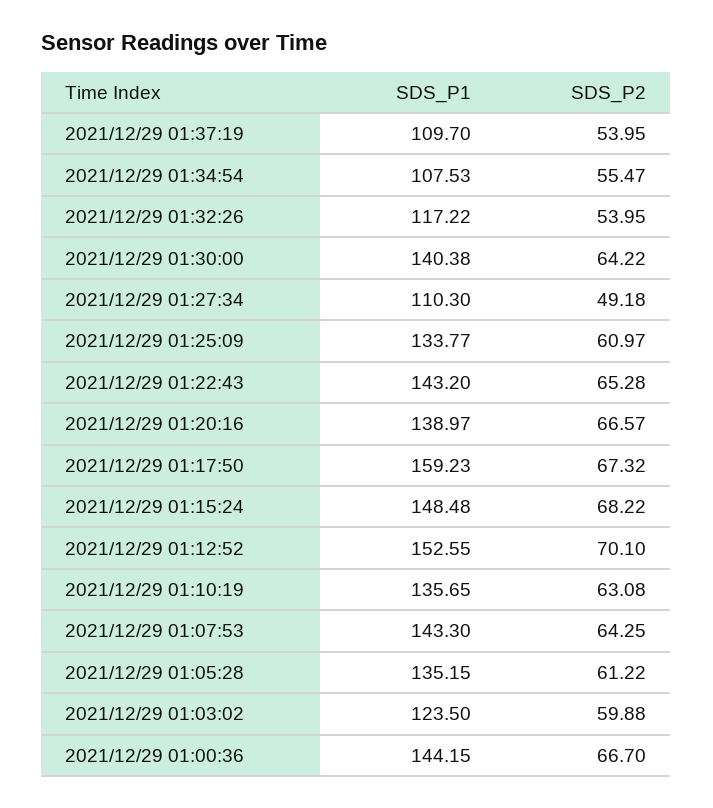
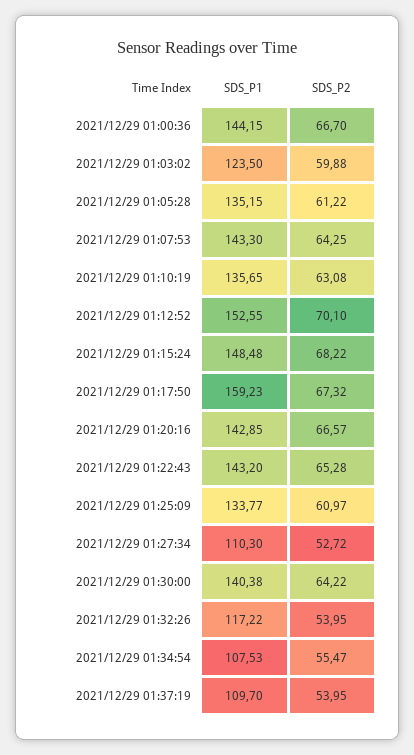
  {
    "SDS_P1": {
      "2021/12/29 01:37:19": 109.7,
      "2021/12/29 01:34:54": 107.53,
      "2021/12/29 01:32:26": 117.22,
      "2021/12/29 01:30:00": 140.38,
      "2021/12/29 01:27:34": 110.3,
      "2021/12/29 01:25:09": 133.77,
      "2021/12/29 01:22:43": 143.2,
-     "2021/12/29 01:20:16": 138.97,
+     "2021/12/29 01:20:16": 142.85,
      "2021/12/29 01:17:50": 159.23,
      "2021/12/29 01:15:24": 148.48,
      "2021/12/29 01:12:52": 152.55,
      "2021/12/29 01:10:19": 135.65,
      "2021/12/29 01:07:53": 143.3,
      "2021/12/29 01:05:28": 135.15,
      "2021/12/29 01:03:02": 123.5,
      "2021/12/29 01:00:36": 144.15
    },
    "SDS_P2": {
      "2021/12/29 01:37:19": 53.95,
      "2021/12/29 01:34:54": 55.47,
      "2021/12/29 01:32:26": 53.95,
      "2021/12/29 01:30:00": 64.22,
-     "2021/12/29 01:27:34": 49.18,
+     "2021/12/29 01:27:34": 52.72,
      "2021/12/29 01:25:09": 60.97,
      "2021/12/29 01:22:43": 65.28,
      "2021/12/29 01:20:16": 66.57,
      "2021/12/29 01:17:50": 67.32,
      "2021/12/29 01:15:24": 68.22,
      "2021/12/29 01:12:52": 70.1,
      "2021/12/29 01:10:19": 63.08,
      "2021/12/29 01:07:53": 64.25,
      "2021/12/29 01:05:28": 61.22,
      "2021/12/29 01:03:02": 59.88,
      "2021/12/29 01:00:36": 66.7
    }
  }

